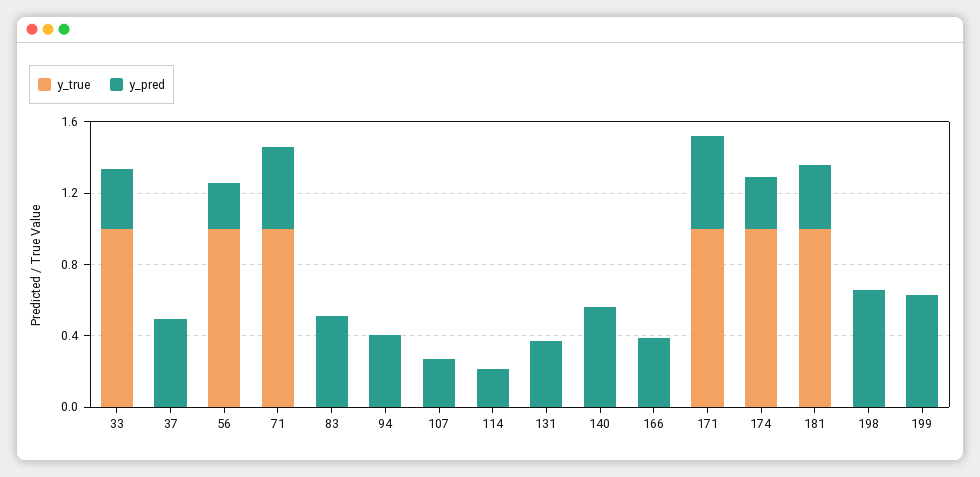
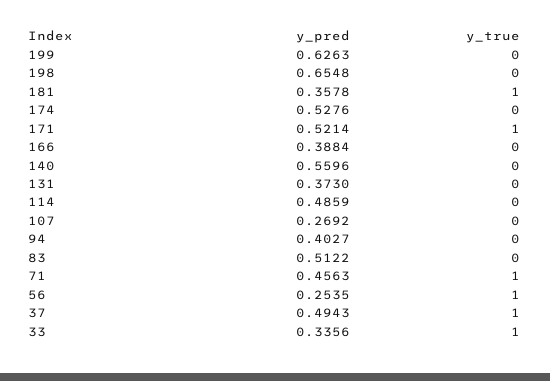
  {
    "y_true": {
      "33": 1,
-     "37": 0,
+     "37": 1,
      "56": 1,
      "71": 1,
      "83": 0,
      "94": 0,
      "107": 0,
      "114": 0,
      "131": 0,
      "140": 0,
      "166": 0,
      "171": 1,
-     "174": 1,
+     "174": 0,
      "181": 1,
      "198": 0,
      "199": 0
    },
    "y_pred": {
      "33": 0.3356,
      "37": 0.4943,
      "56": 0.2535,
      "71": 0.4563,
      "83": 0.5122,
      "94": 0.4027,
      "107": 0.2692,
-     "114": 0.2,
+     "114": 0.4859,
      "131": 0.373,
      "140": 0.5596,
      "166": 0.3884,
      "171": 0.5214,
-     "174": 0.3,
+     "174": 0.5276,
      "181": 0.3578,
      "198": 0.6548,
      "199": 0.6263
    }
  }

